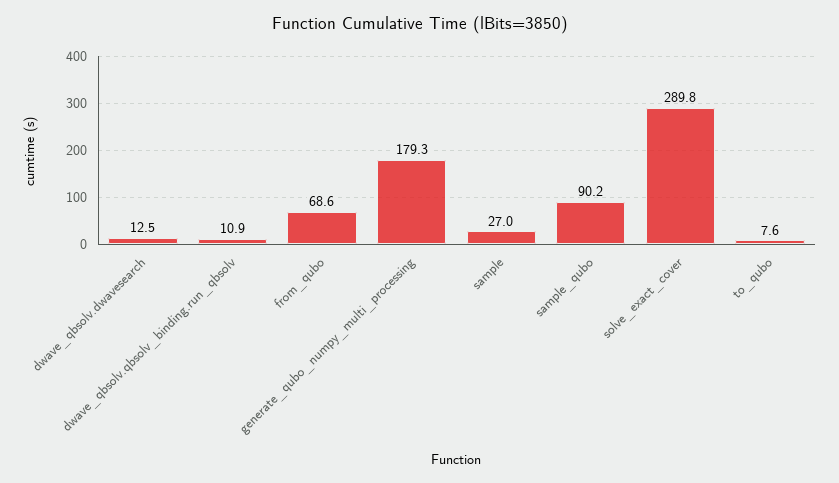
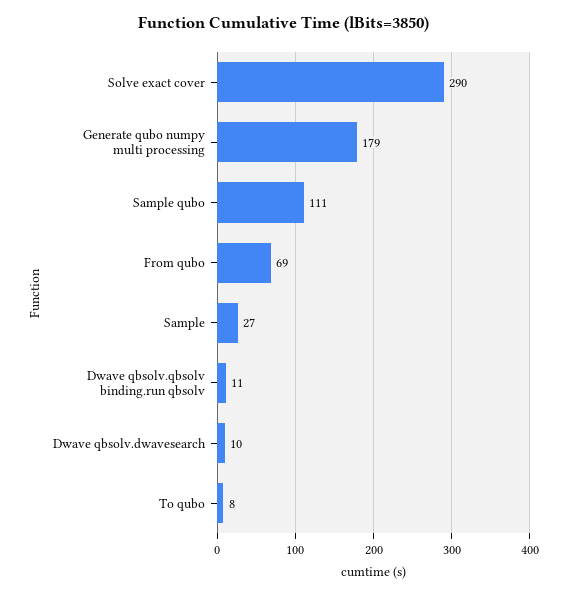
  {
-   "dwave_qbsolv.dwavesearch": 12.5,
+   "dwave_qbsolv.dwavesearch": 10,
    "dwave_qbsolv.qbsolv_binding.run_qbsolv": 10.9,
    "from_qubo": 68.6,
    "generate_qubo_numpy_multi_processing": 179.3,
    "sample": 27,
-   "sample_qubo": 90.2,
+   "sample_qubo": 111,
    "solve_exact_cover": 289.8,
    "to_qubo": 7.6
  }

